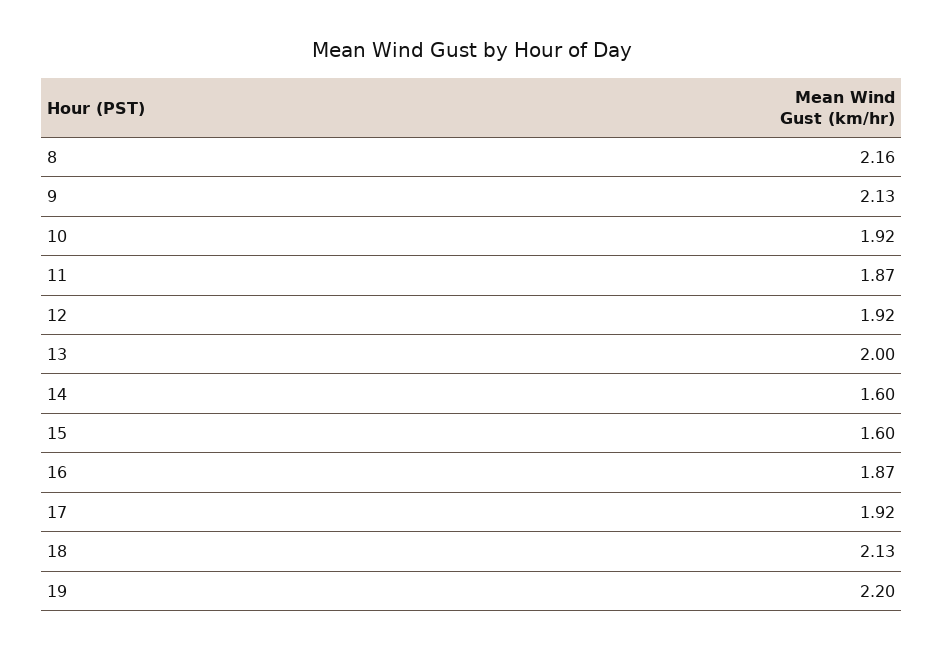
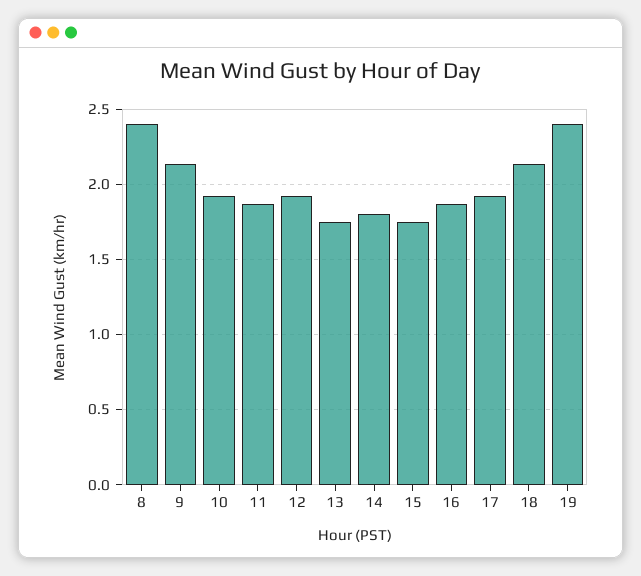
  {
-   "8": 2.16,
+   "8": 2.4,
    "9": 2.13,
    "10": 1.92,
    "11": 1.87,
    "12": 1.92,
-   "13": 2,
+   "13": 1.75,
-   "14": 1.6,
+   "14": 1.8,
-   "15": 1.6,
+   "15": 1.75,
    "16": 1.87,
    "17": 1.92,
    "18": 2.13,
-   "19": 2.2
+   "19": 2.4
  }

